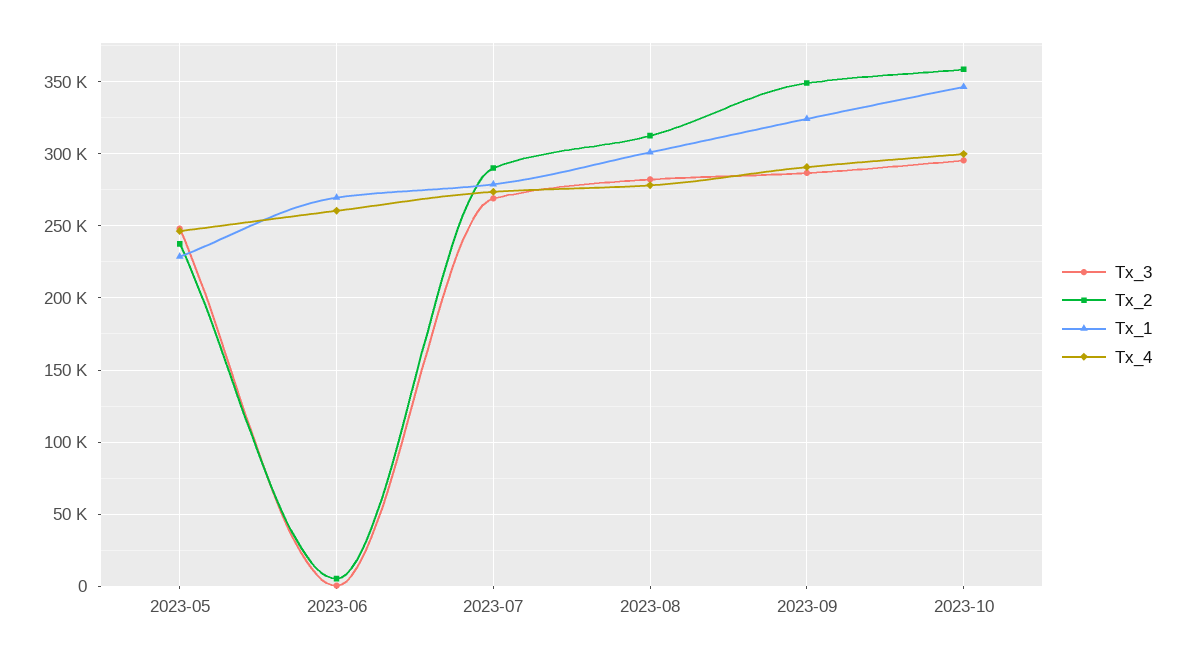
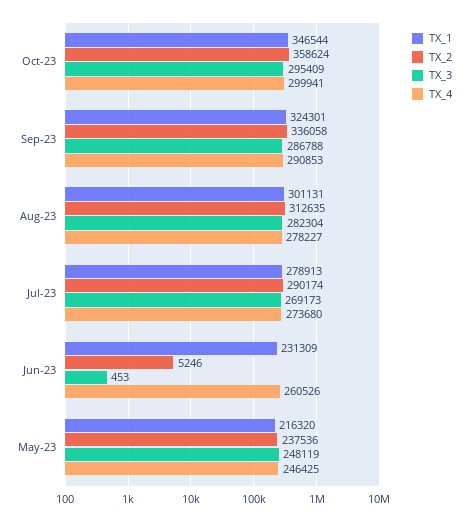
  {
    "Tx_3": {
      "2023-05": 248119,
      "2023-06": 453,
      "2023-07": 269173,
      "2023-08": 282304,
      "2023-09": 286788,
      "2023-10": 295409
    },
    "Tx_2": {
      "2023-05": 237536,
      "2023-06": 5246,
      "2023-07": 290174,
      "2023-08": 312635,
-     "2023-09": 350000,
+     "2023-09": 336058,
      "2023-10": 358624
    },
    "Tx_1": {
-     "2023-05": 230000,
+     "2023-05": 216320,
-     "2023-06": 270000,
+     "2023-06": 231309,
      "2023-07": 278913,
      "2023-08": 301131,
      "2023-09": 324301,
      "2023-10": 346544
    },
    "Tx_4": {
      "2023-05": 246425,
      "2023-06": 260526,
      "2023-07": 273680,
      "2023-08": 278227,
      "2023-09": 290853,
      "2023-10": 299941
    }
  }

